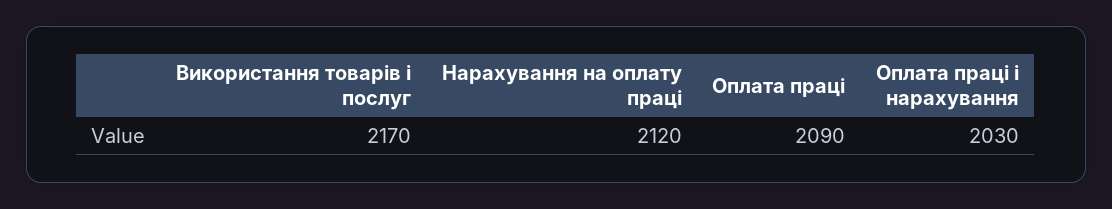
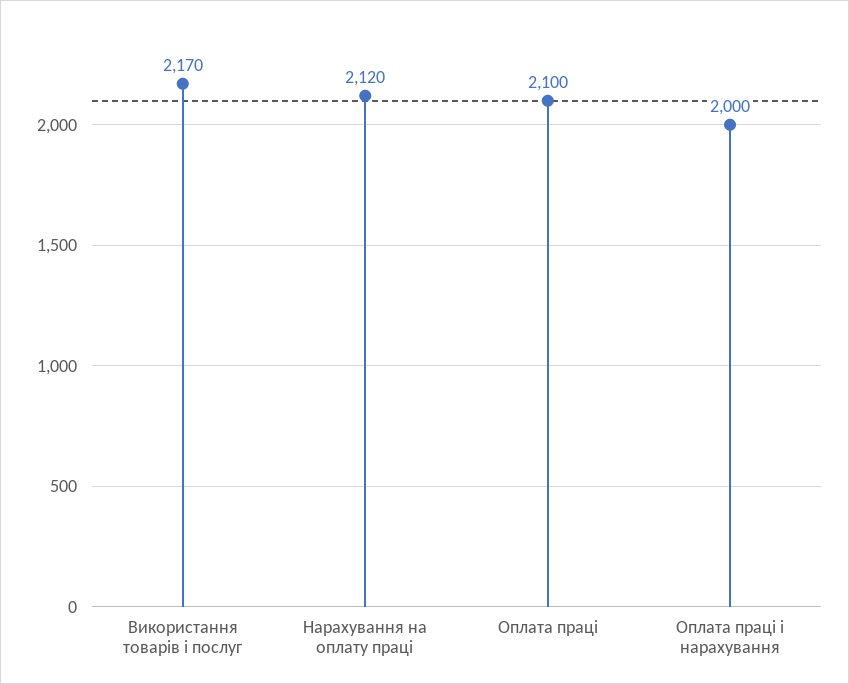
  {
    "Використання товарів і послуг": 2170,
    "Нарахування на оплату праці": 2120,
-   "Оплата праці": 2090,
+   "Оплата праці": 2100,
-   "Оплата праці і нарахування": 2030
+   "Оплата праці і нарахування": 2000
  }

